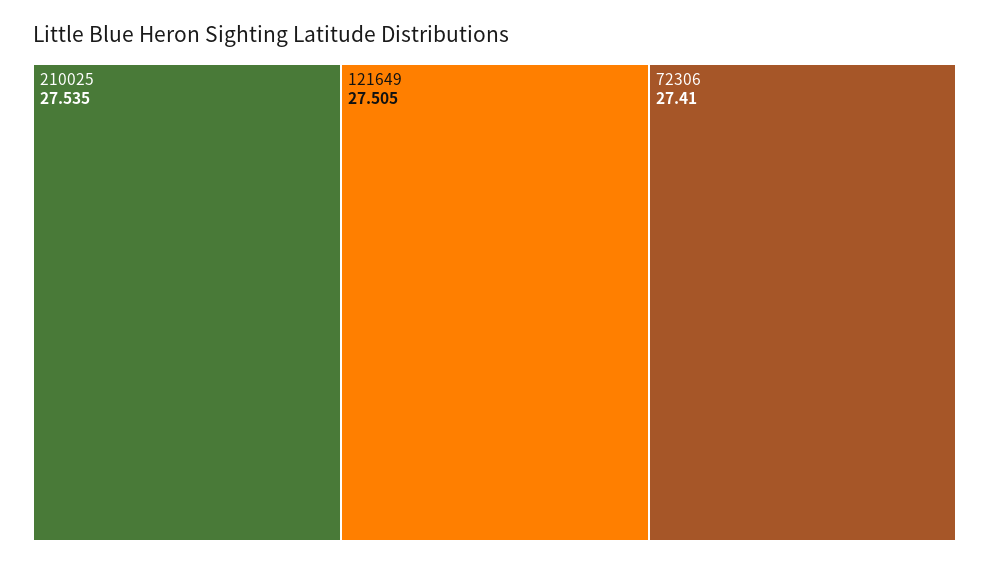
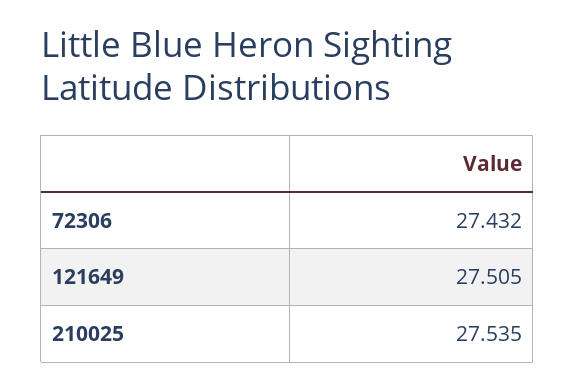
  {
    "210025": 27.535,
    "121649": 27.505,
-   "72306": 27.41
+   "72306": 27.432
  }

